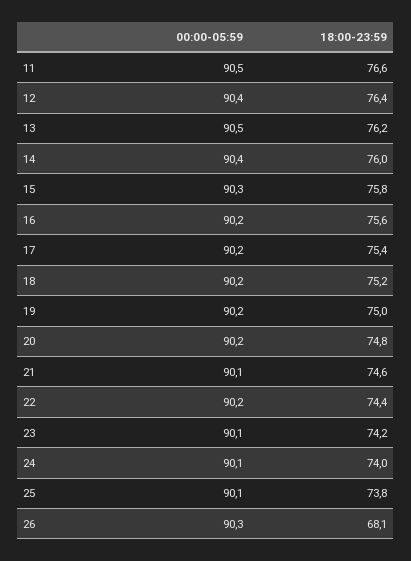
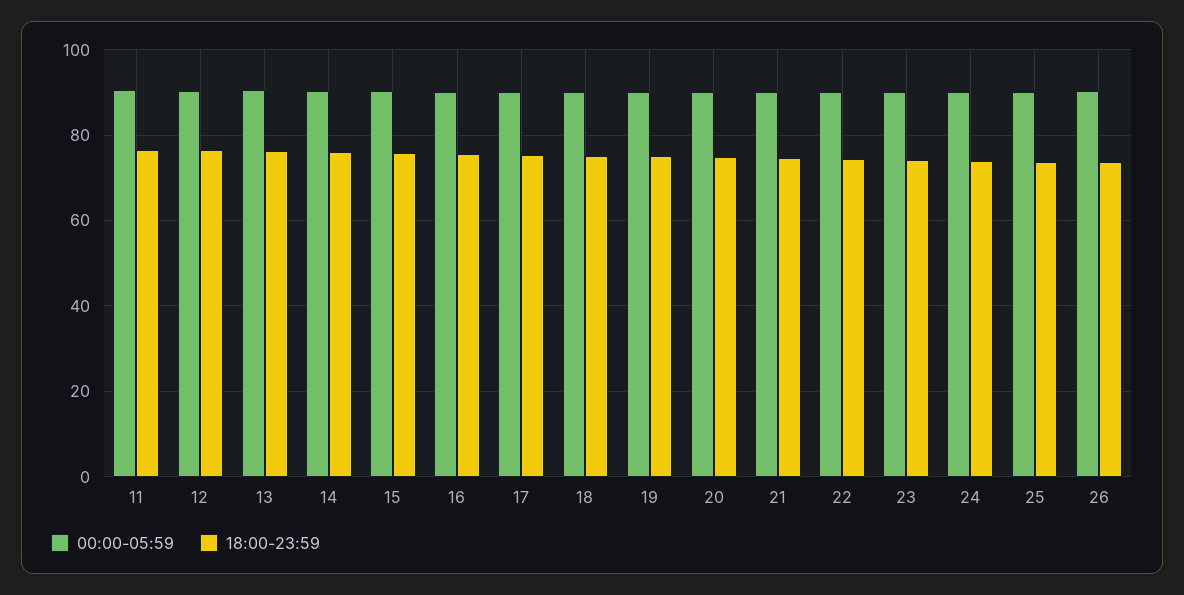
  {
    "00:00-05:59": {
      "11": 90.5,
      "12": 90.4,
      "13": 90.5,
      "14": 90.4,
      "15": 90.3,
      "16": 90.2,
      "17": 90.2,
      "18": 90.2,
      "19": 90.2,
      "20": 90.2,
      "21": 90.1,
      "22": 90.2,
      "23": 90.1,
      "24": 90.1,
      "25": 90.1,
      "26": 90.3
    },
    "18:00-23:59": {
      "11": 76.6,
      "12": 76.4,
      "13": 76.2,
      "14": 76,
      "15": 75.8,
      "16": 75.6,
      "17": 75.4,
      "18": 75.2,
      "19": 75,
      "20": 74.8,
      "21": 74.6,
      "22": 74.4,
      "23": 74.2,
      "24": 74,
      "25": 73.8,
-     "26": 68.1
+     "26": 74
    }
  }

